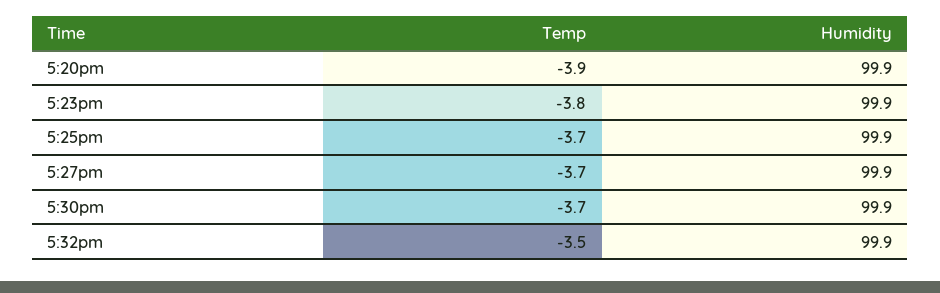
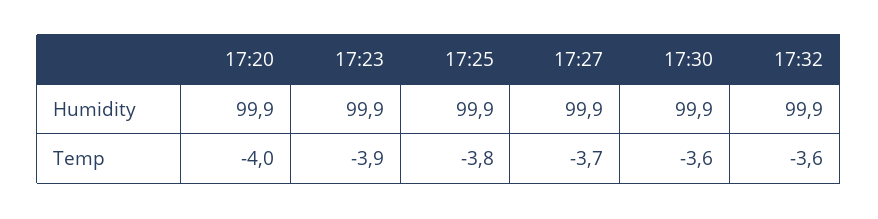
  {
    "Temp": {
-     "5:20pm": -3.9,
+     "5:20pm": -4,
-     "5:23pm": -3.8,
+     "5:23pm": -3.9,
-     "5:25pm": -3.7,
+     "5:25pm": -3.8,
      "5:27pm": -3.7,
-     "5:30pm": -3.7,
+     "5:30pm": -3.6,
-     "5:32pm": -3.5
+     "5:32pm": -3.6
    },
    "Humidity": {
      "5:20pm": 99.9,
      "5:23pm": 99.9,
      "5:25pm": 99.9,
      "5:27pm": 99.9,
      "5:30pm": 99.9,
      "5:32pm": 99.9
    }
  }

